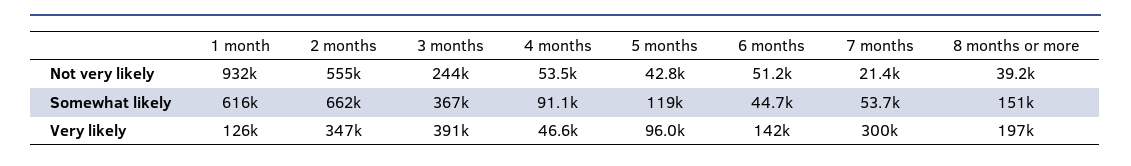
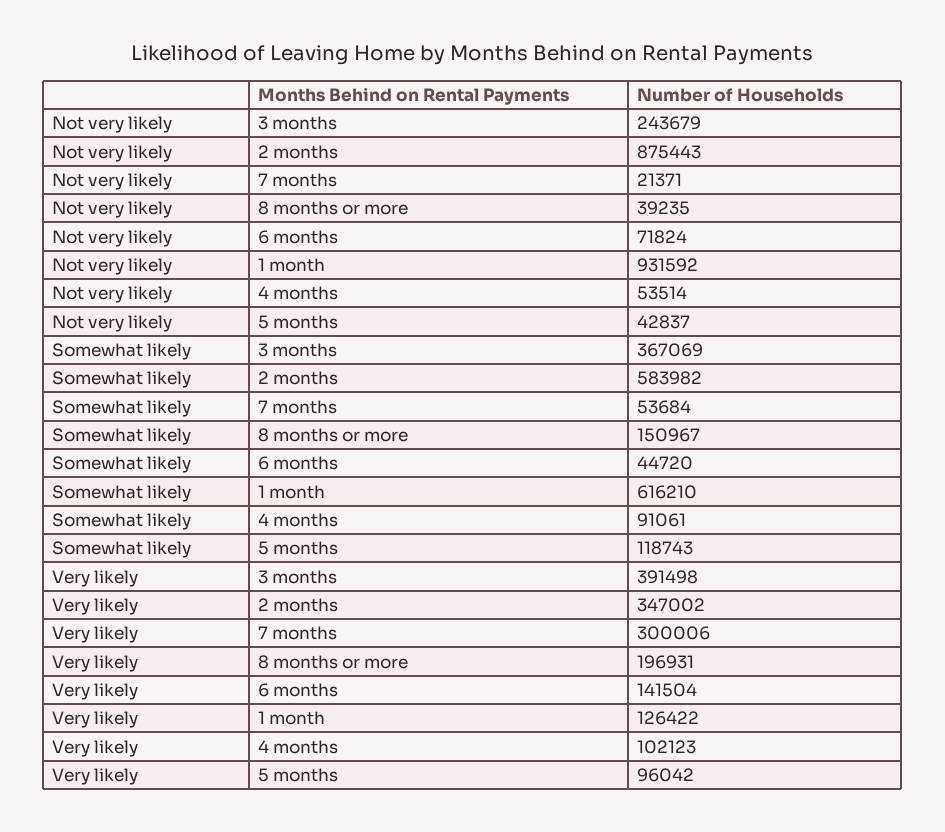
  {
    "1 month": {
      "Not very likely": 931592,
      "Somewhat likely": 616210,
      "Very likely": 126422
    },
    "2 months": {
-     "Not very likely": 555000,
+     "Not very likely": 875443,
-     "Somewhat likely": 662000,
+     "Somewhat likely": 583982,
      "Very likely": 347002
    },
    "3 months": {
      "Not very likely": 243679,
      "Somewhat likely": 367069,
      "Very likely": 391498
    },
    "4 months": {
      "Not very likely": 53514,
      "Somewhat likely": 91061,
-     "Very likely": 46600
+     "Very likely": 102123
    },
    "5 months": {
      "Not very likely": 42837,
      "Somewhat likely": 118743,
      "Very likely": 96042
    },
    "6 months": {
-     "Not very likely": 51200,
+     "Not very likely": 71824,
      "Somewhat likely": 44720,
      "Very likely": 141504
    },
    "7 months": {
      "Not very likely": 21371,
      "Somewhat likely": 53684,
      "Very likely": 300006
    },
    "8 months or more": {
      "Not very likely": 39235,
      "Somewhat likely": 150967,
      "Very likely": 196931
    }
  }

